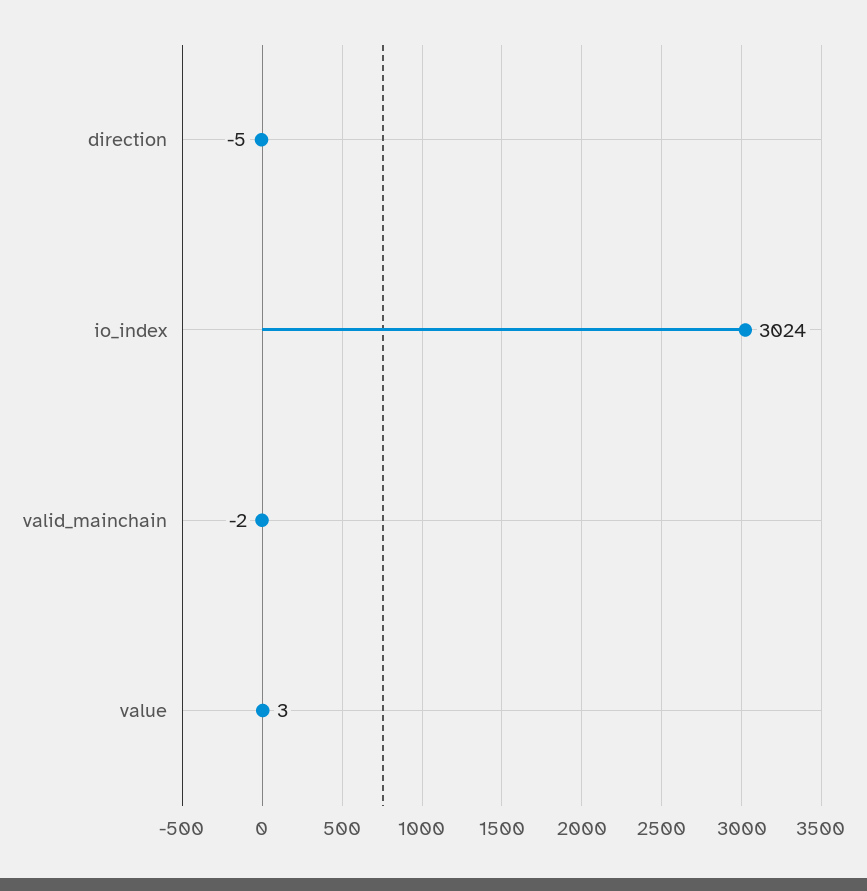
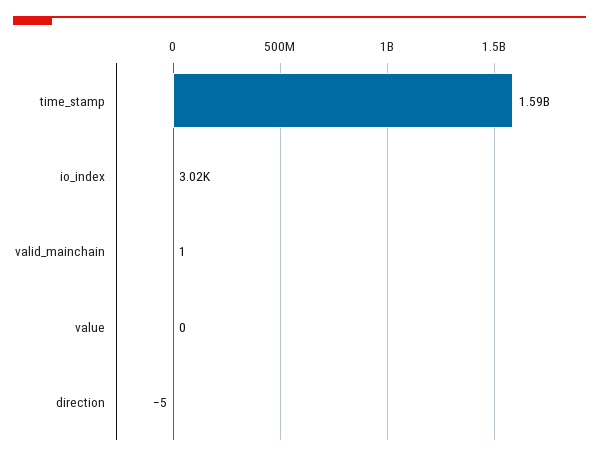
  {
    "direction": -5,
    "io_index": 3024,
-   "valid_mainchain": -2,
+   "valid_mainchain": 1,
-   "value": 3
+   "value": 0,
+   "time_stamp": 1590000000
  }

